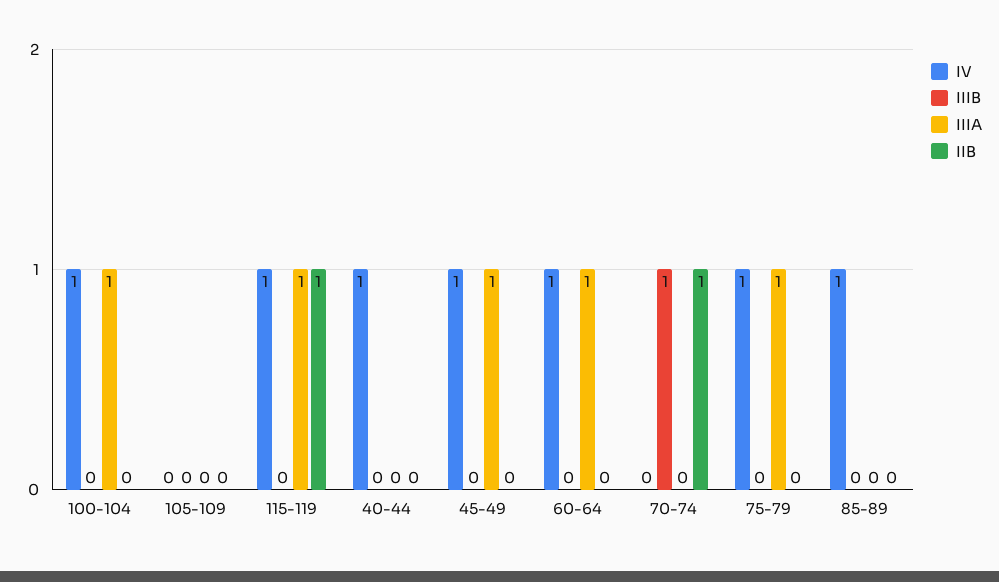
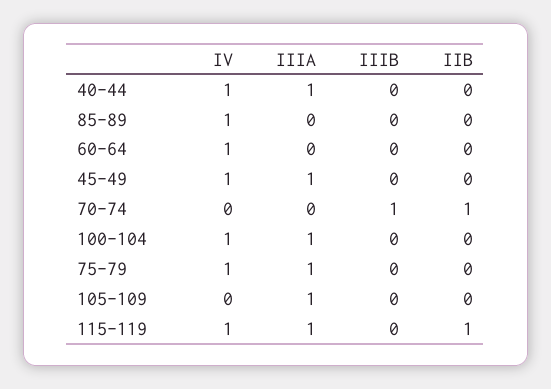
  {
    "IV": {
      "100-104": 1,
      "105-109": 0,
      "115-119": 1,
      "40-44": 1,
      "45-49": 1,
      "60-64": 1,
      "70-74": 0,
      "75-79": 1,
      "85-89": 1
    },
    "IIIB": {
      "100-104": 0,
      "105-109": 0,
      "115-119": 0,
      "40-44": 0,
      "45-49": 0,
      "60-64": 0,
      "70-74": 1,
      "75-79": 0,
      "85-89": 0
    },
    "IIIA": {
      "100-104": 1,
-     "105-109": 0,
+     "105-109": 1,
      "115-119": 1,
-     "40-44": 0,
+     "40-44": 1,
      "45-49": 1,
-     "60-64": 1,
+     "60-64": 0,
      "70-74": 0,
      "75-79": 1,
      "85-89": 0
    },
    "IIB": {
      "100-104": 0,
      "105-109": 0,
      "115-119": 1,
      "40-44": 0,
      "45-49": 0,
      "60-64": 0,
      "70-74": 1,
      "75-79": 0,
      "85-89": 0
    }
  }

